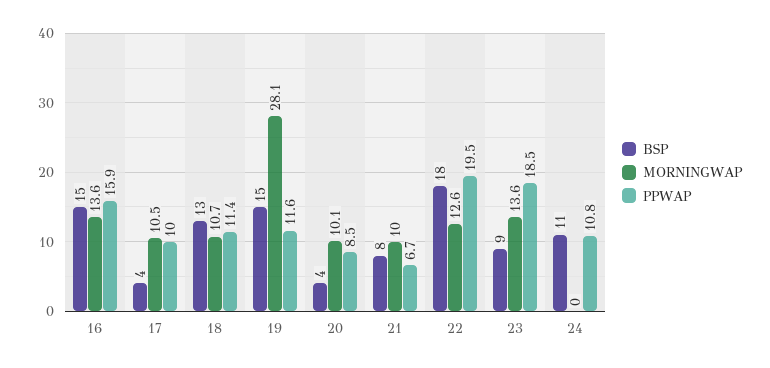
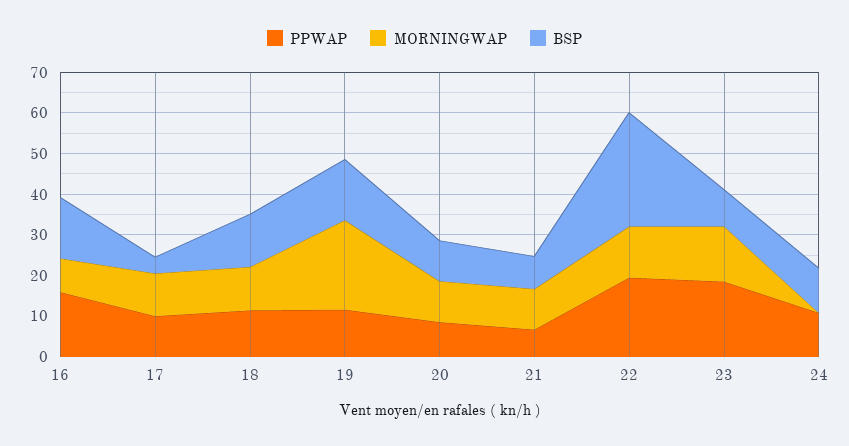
  {
    "BSP": {
      "16": 15,
      "17": 4,
      "18": 13,
      "19": 15,
-     "20": 4,
+     "20": 10,
      "21": 8,
-     "22": 18,
+     "22": 28,
      "23": 9,
      "24": 11
    },
    "MORNINGWAP": {
-     "16": 13.6,
+     "16": 8,
      "17": 10.5,
      "18": 10.7,
-     "19": 28.1,
+     "19": 22,
      "20": 10.1,
      "21": 10,
      "22": 12.6,
      "23": 13.6,
      "24": 0
    },
    "PPWAP": {
      "16": 15.9,
      "17": 10,
      "18": 11.4,
      "19": 11.6,
      "20": 8.5,
      "21": 6.7,
      "22": 19.5,
      "23": 18.5,
      "24": 10.8
    }
  }

